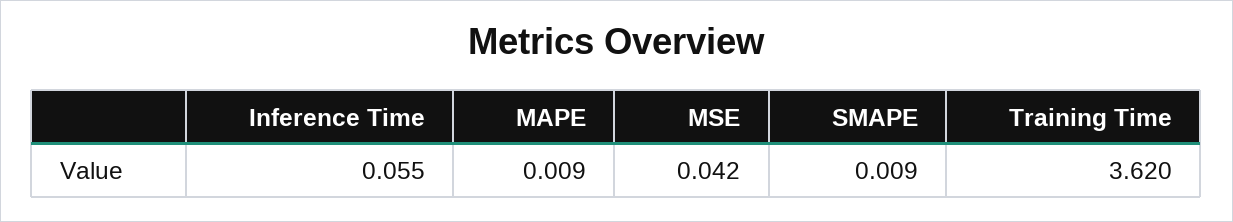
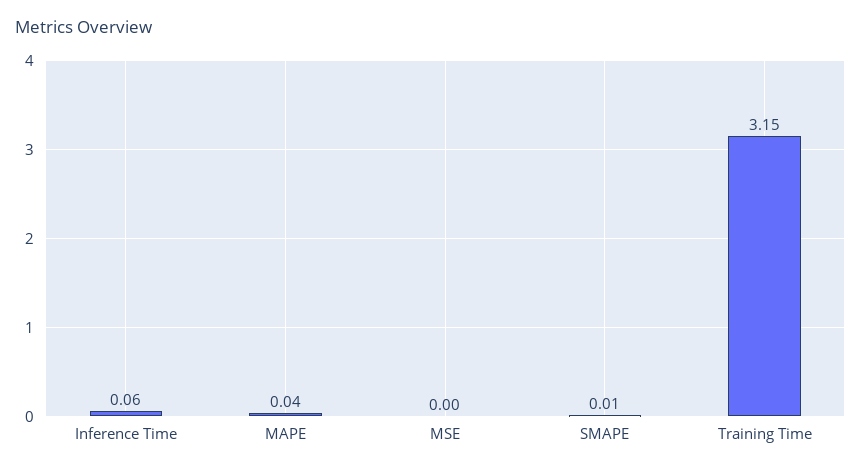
  {
    "Inference Time": 0.055,
-   "MAPE": 0.009,
+   "MAPE": 0.04,
-   "MSE": 0.042,
+   "MSE": 0,
    "SMAPE": 0.009,
-   "Training Time": 3.62
+   "Training Time": 3.15
  }

